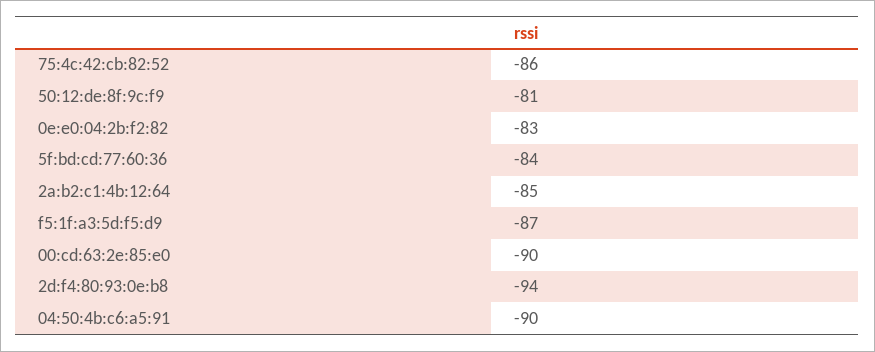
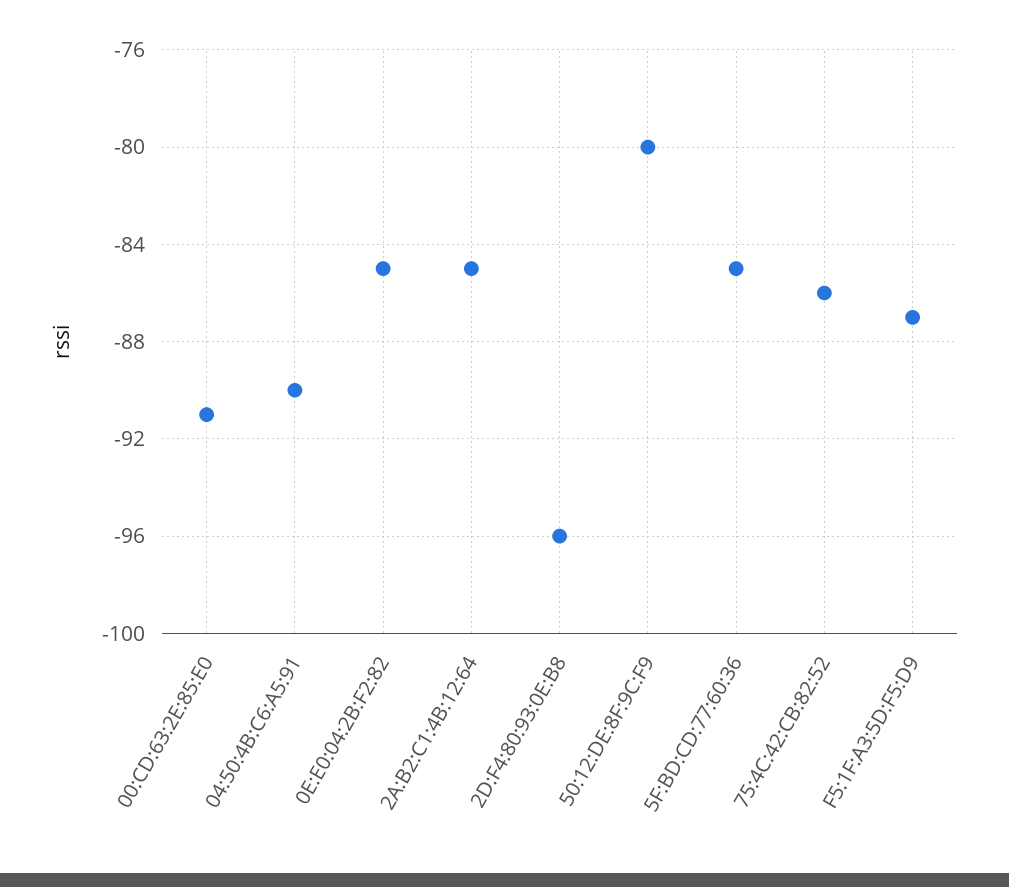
  {
    "75:4c:42:cb:82:52": -86,
-   "50:12:de:8f:9c:f9": -81,
+   "50:12:de:8f:9c:f9": -80,
-   "0e:e0:04:2b:f2:82": -83,
+   "0e:e0:04:2b:f2:82": -85,
-   "5f:bd:cd:77:60:36": -84,
+   "5f:bd:cd:77:60:36": -85,
    "2a:b2:c1:4b:12:64": -85,
    "f5:1f:a3:5d:f5:d9": -87,
-   "00:cd:63:2e:85:e0": -90,
+   "00:cd:63:2e:85:e0": -91,
-   "2d:f4:80:93:0e:b8": -94,
+   "2d:f4:80:93:0e:b8": -96,
    "04:50:4b:c6:a5:91": -90
  }

